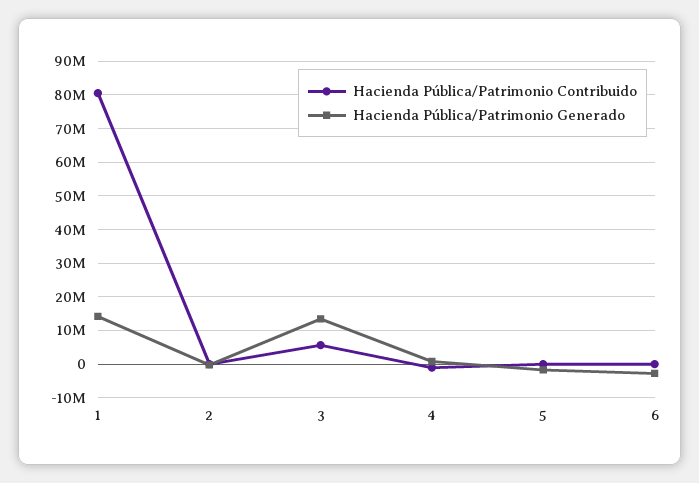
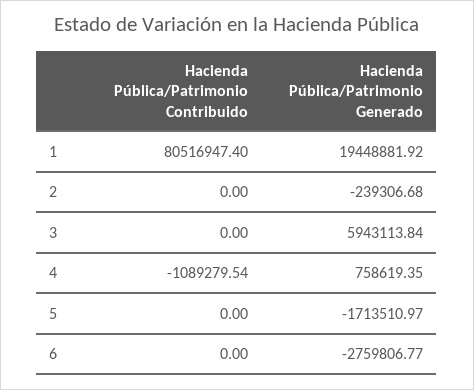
  {
    "Hacienda Pública/Patrimonio Contribuido": {
      "1": 80516947.4,
      "2": 0,
-     "3": 6000000,
+     "3": 0,
      "4": -1089279.54,
      "5": 0,
      "6": 0
    },
    "Hacienda Pública/Patrimonio Generado": {
-     "1": 14000000,
+     "1": 19448881.92,
      "2": -239306.68,
-     "3": 14000000,
+     "3": 5943113.84,
      "4": 758619.35,
      "5": -1713510.97,
      "6": -2759806.77
    }
  }

